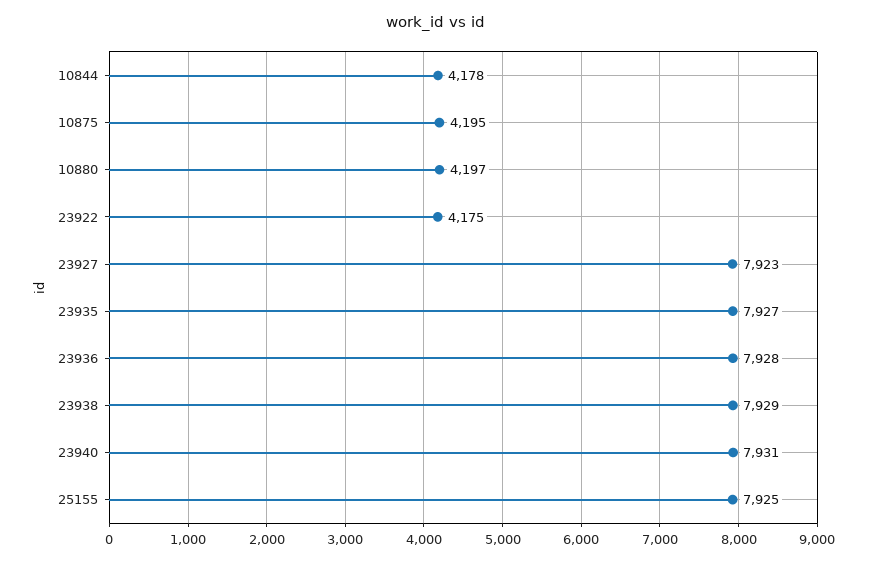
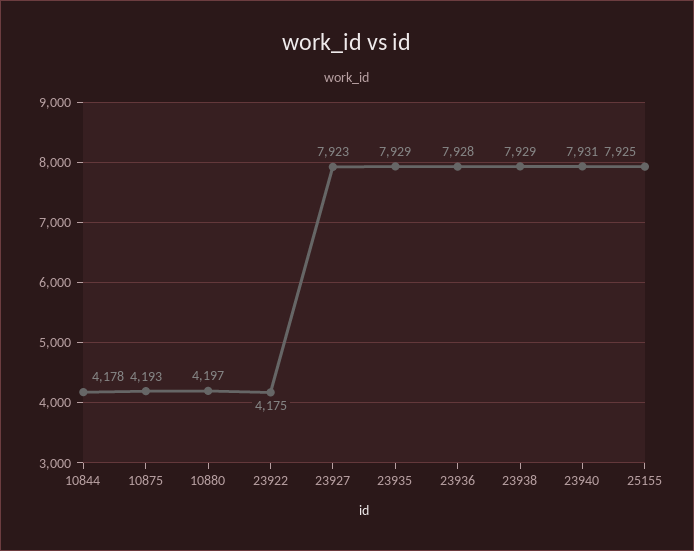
  {
    "10844": 4178,
-   "10875": 4195,
+   "10875": 4193,
    "10880": 4197,
    "23922": 4175,
    "23927": 7923,
-   "23935": 7927,
+   "23935": 7929,
    "23936": 7928,
    "23938": 7929,
    "23940": 7931,
    "25155": 7925
  }

